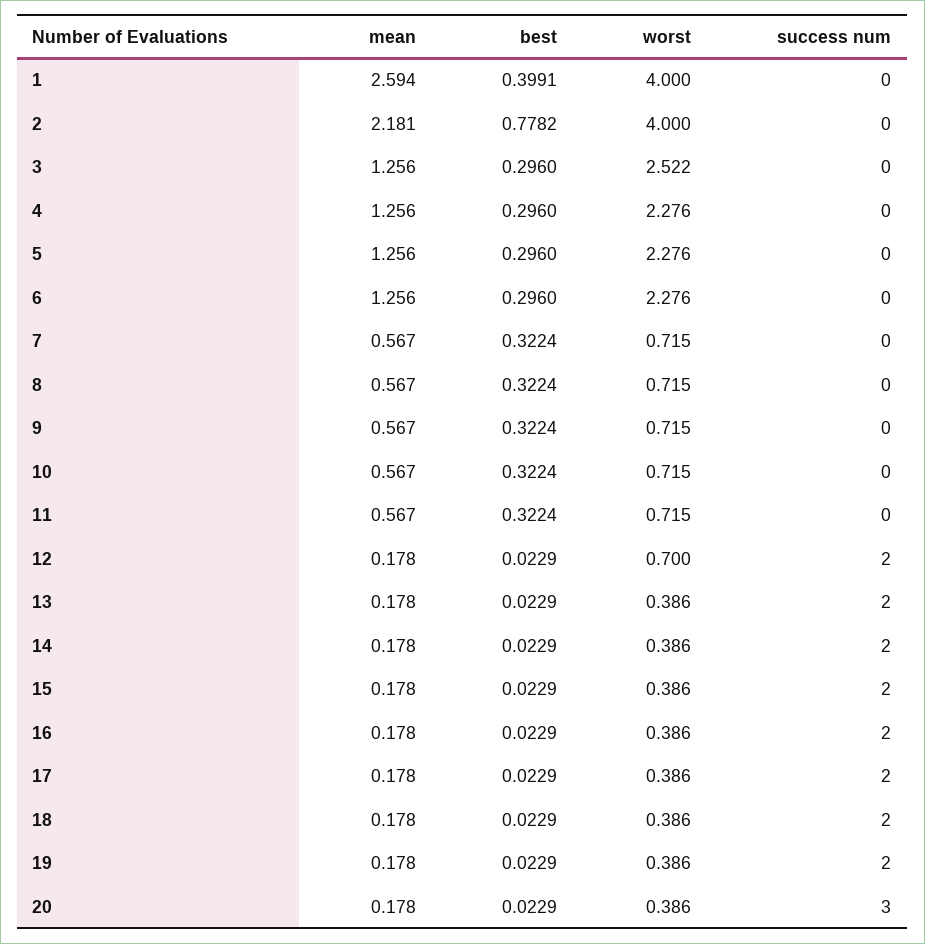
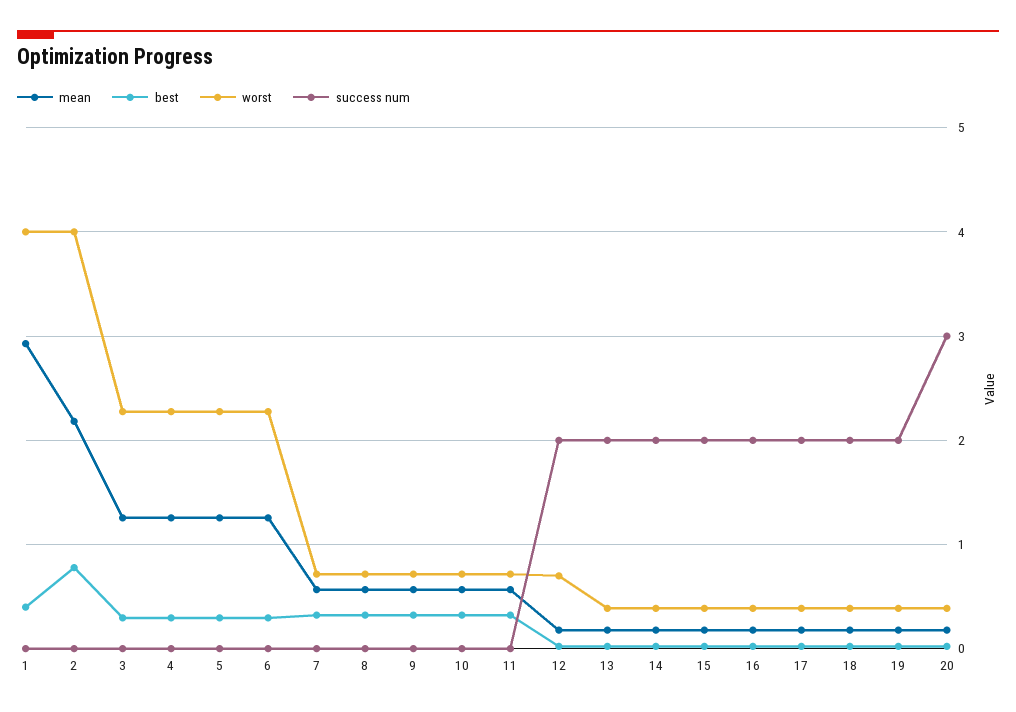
  {
    "mean": {
-     "1": 2.594,
+     "1": 2.9,
      "2": 2.181,
      "3": 1.256,
      "4": 1.256,
      "5": 1.256,
      "6": 1.256,
      "7": 0.567,
      "8": 0.567,
      "9": 0.567,
      "10": 0.567,
      "11": 0.567,
      "12": 0.178,
      "13": 0.178,
      "14": 0.178,
      "15": 0.178,
      "16": 0.178,
      "17": 0.178,
      "18": 0.178,
      "19": 0.178,
      "20": 0.178
    },
    "best": {
      "1": 0.3991,
      "2": 0.7782,
      "3": 0.296,
      "4": 0.296,
      "5": 0.296,
      "6": 0.296,
      "7": 0.3224,
      "8": 0.3224,
      "9": 0.3224,
      "10": 0.3224,
      "11": 0.3224,
      "12": 0.0229,
      "13": 0.0229,
      "14": 0.0229,
      "15": 0.0229,
      "16": 0.0229,
      "17": 0.0229,
      "18": 0.0229,
      "19": 0.0229,
      "20": 0.0229
    },
    "worst": {
      "1": 4,
      "2": 4,
-     "3": 2.522,
+     "3": 2.3,
      "4": 2.276,
      "5": 2.276,
      "6": 2.276,
      "7": 0.715,
      "8": 0.715,
      "9": 0.715,
      "10": 0.715,
      "11": 0.715,
      "12": 0.7,
      "13": 0.386,
      "14": 0.386,
      "15": 0.386,
      "16": 0.386,
      "17": 0.386,
      "18": 0.386,
      "19": 0.386,
      "20": 0.386
    },
    "success num": {
      "1": 0,
      "2": 0,
      "3": 0,
      "4": 0,
      "5": 0,
      "6": 0,
      "7": 0,
      "8": 0,
      "9": 0,
      "10": 0,
      "11": 0,
      "12": 2,
      "13": 2,
      "14": 2,
      "15": 2,
      "16": 2,
      "17": 2,
      "18": 2,
      "19": 2,
      "20": 3
    }
  }

